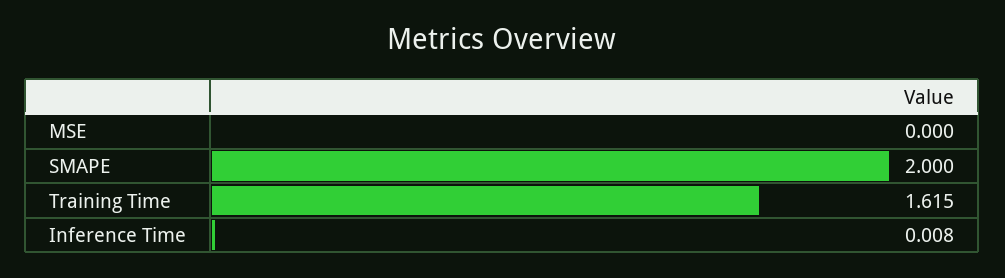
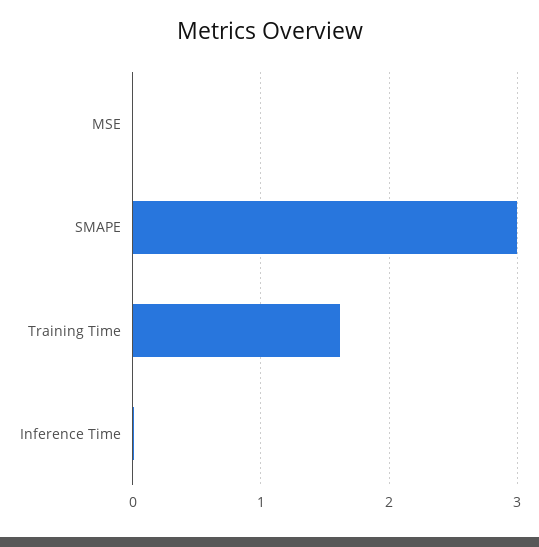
  {
    "MSE": 0,
-   "SMAPE": 2,
+   "SMAPE": 3,
    "Training Time": 1.615,
    "Inference Time": 0.008
  }

